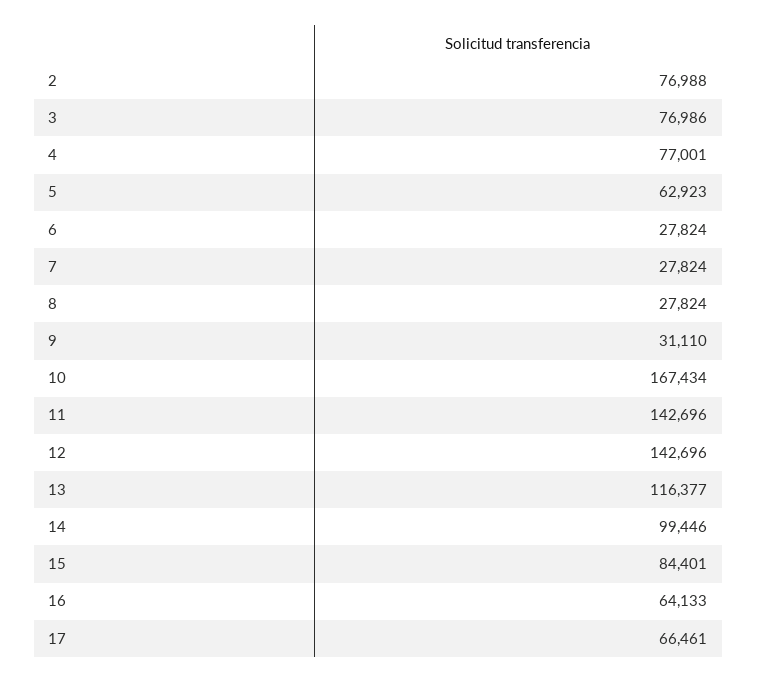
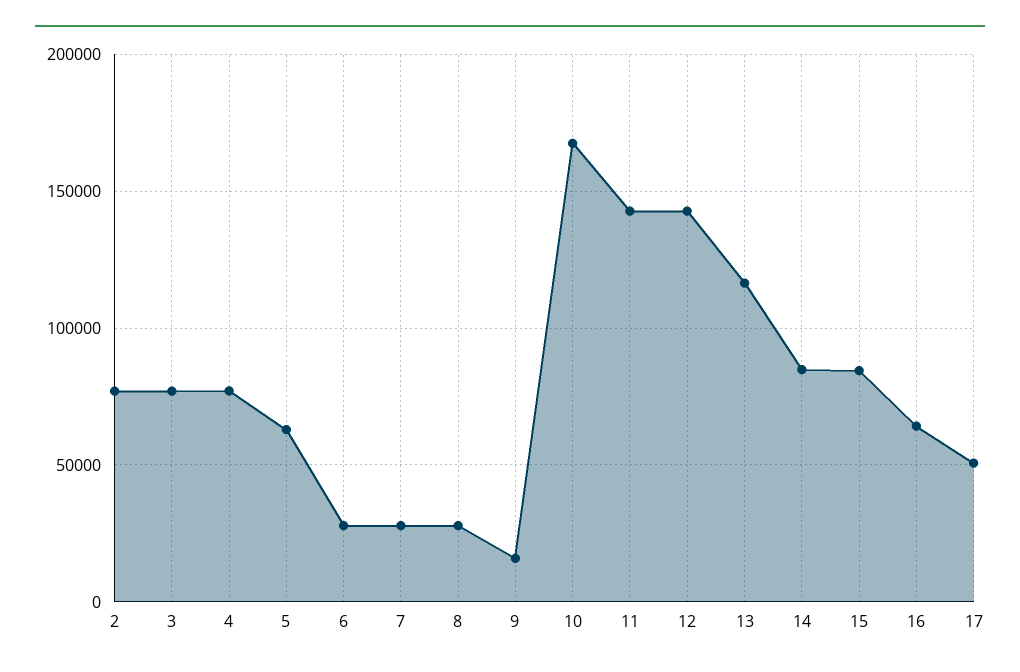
  {
    "2": 76988,
    "3": 76986,
    "4": 77001,
    "5": 62923,
    "6": 27824,
    "7": 27824,
    "8": 27824,
-   "9": 31110,
+   "9": 15000,
    "10": 167434,
    "11": 142696,
    "12": 142696,
    "13": 116377,
-   "14": 99446,
+   "14": 85000,
    "15": 84401,
    "16": 64133,
-   "17": 66461
+   "17": 50000
  }

